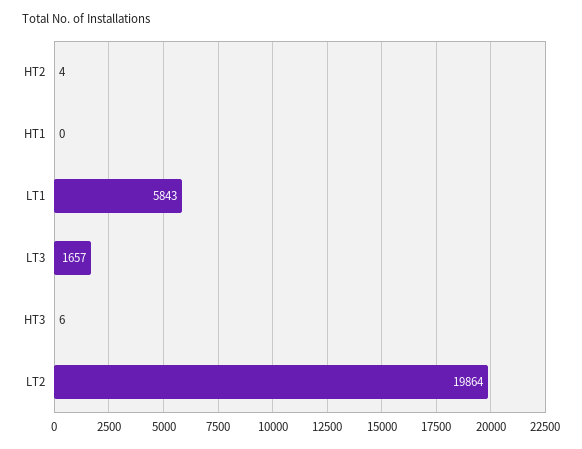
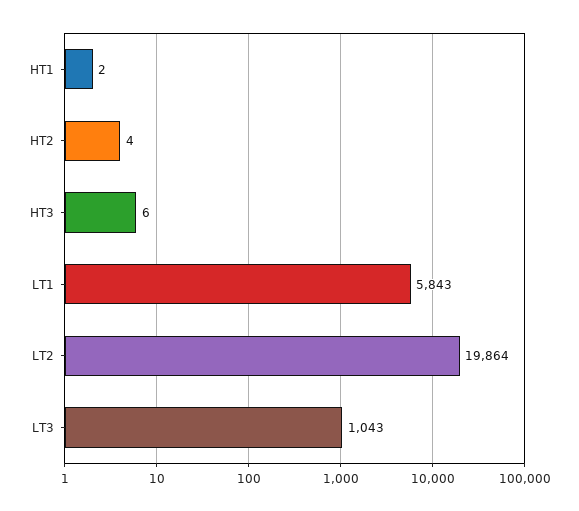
  {
    "HT2": 4,
-   "HT1": 0,
+   "HT1": 2,
    "LT1": 5843,
-   "LT3": 1657,
+   "LT3": 1043,
    "HT3": 6,
    "LT2": 19864
  }

